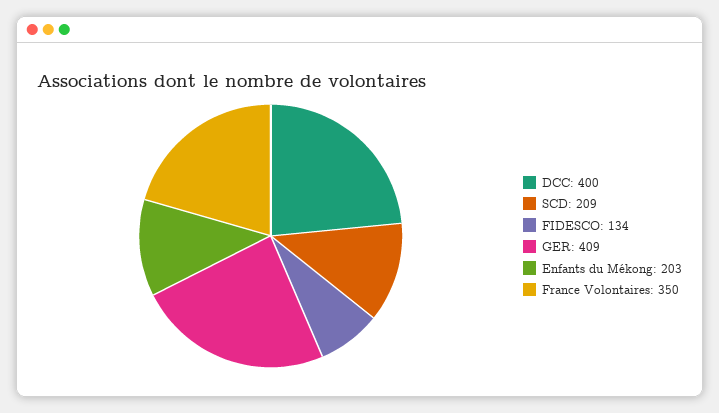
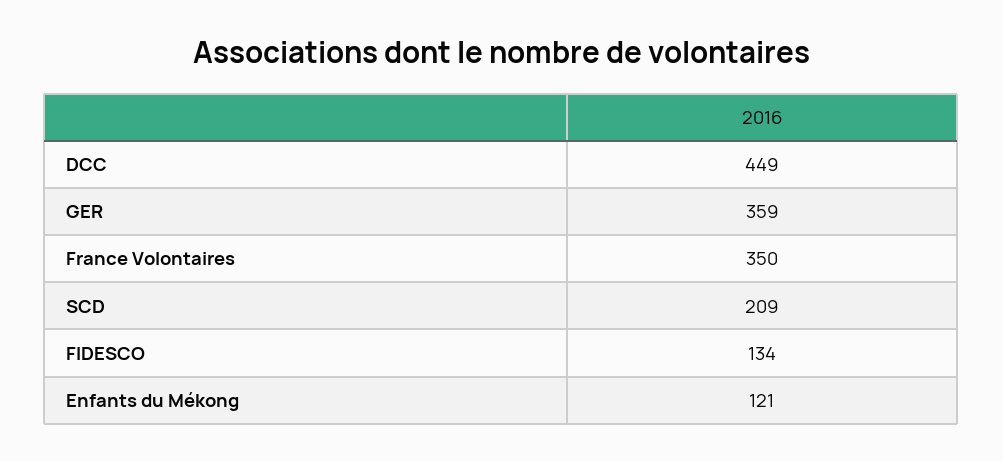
  {
-   "DCC": 400,
+   "DCC": 449,
    "SCD": 209,
    "FIDESCO": 134,
-   "GER": 409,
+   "GER": 359,
-   "Enfants du Mékong": 203,
+   "Enfants du Mékong": 121,
    "France Volontaires": 350
  }

